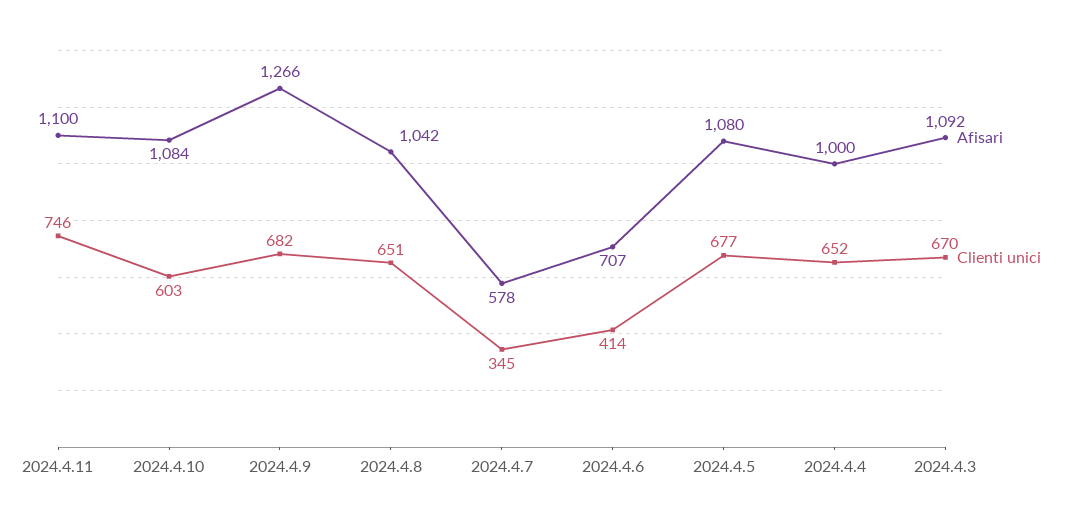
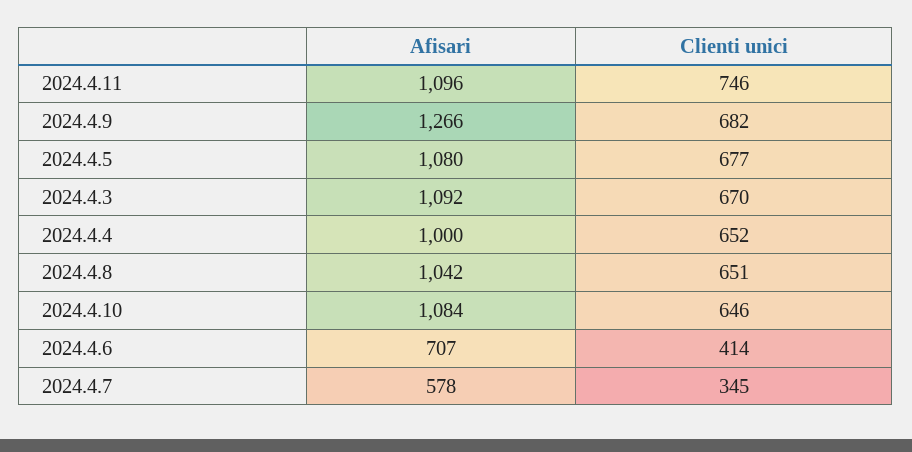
  {
    "Afisari": {
-     "2024.4.11": 1100,
+     "2024.4.11": 1096,
      "2024.4.10": 1084,
      "2024.4.9": 1266,
      "2024.4.8": 1042,
      "2024.4.7": 578,
      "2024.4.6": 707,
      "2024.4.5": 1080,
      "2024.4.4": 1000,
      "2024.4.3": 1092
    },
    "Clienti unici": {
      "2024.4.11": 746,
-     "2024.4.10": 603,
+     "2024.4.10": 646,
      "2024.4.9": 682,
      "2024.4.8": 651,
      "2024.4.7": 345,
      "2024.4.6": 414,
      "2024.4.5": 677,
      "2024.4.4": 652,
      "2024.4.3": 670
    }
  }

